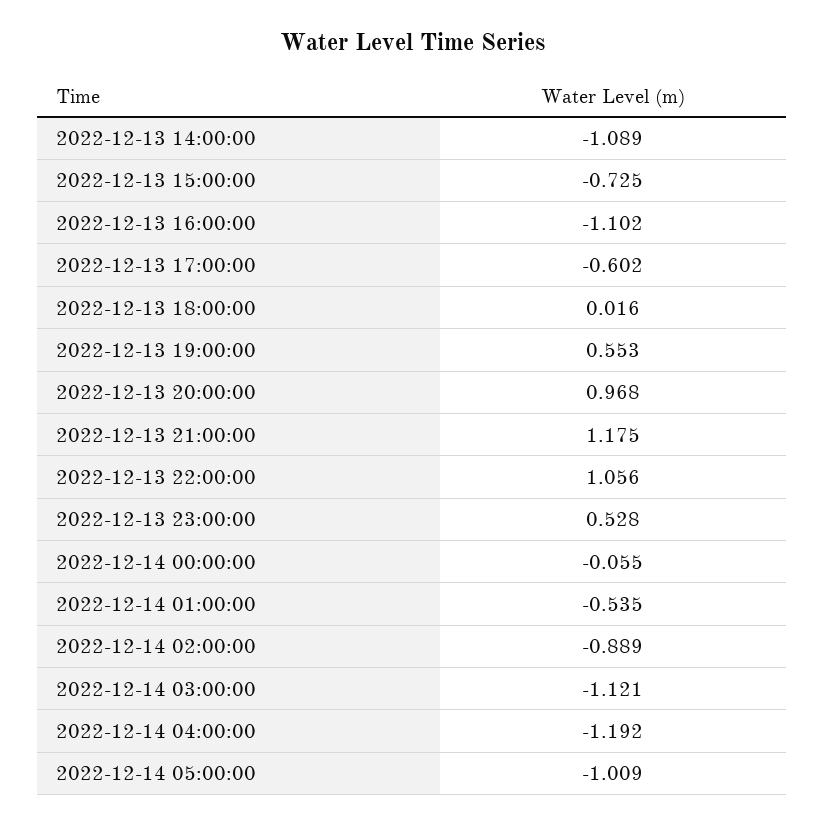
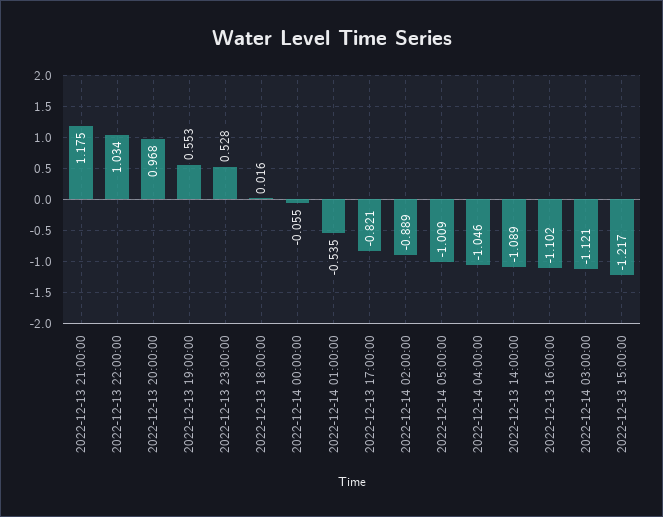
  {
    "2022-12-13 14:00:00": -1.089,
-   "2022-12-13 15:00:00": -0.725,
+   "2022-12-13 15:00:00": -1.217,
    "2022-12-13 16:00:00": -1.102,
-   "2022-12-13 17:00:00": -0.602,
+   "2022-12-13 17:00:00": -0.821,
    "2022-12-13 18:00:00": 0.016,
    "2022-12-13 19:00:00": 0.553,
    "2022-12-13 20:00:00": 0.968,
    "2022-12-13 21:00:00": 1.175,
-   "2022-12-13 22:00:00": 1.056,
+   "2022-12-13 22:00:00": 1.034,
    "2022-12-13 23:00:00": 0.528,
    "2022-12-14 00:00:00": -0.055,
    "2022-12-14 01:00:00": -0.535,
    "2022-12-14 02:00:00": -0.889,
    "2022-12-14 03:00:00": -1.121,
-   "2022-12-14 04:00:00": -1.192,
+   "2022-12-14 04:00:00": -1.046,
    "2022-12-14 05:00:00": -1.009
  }

